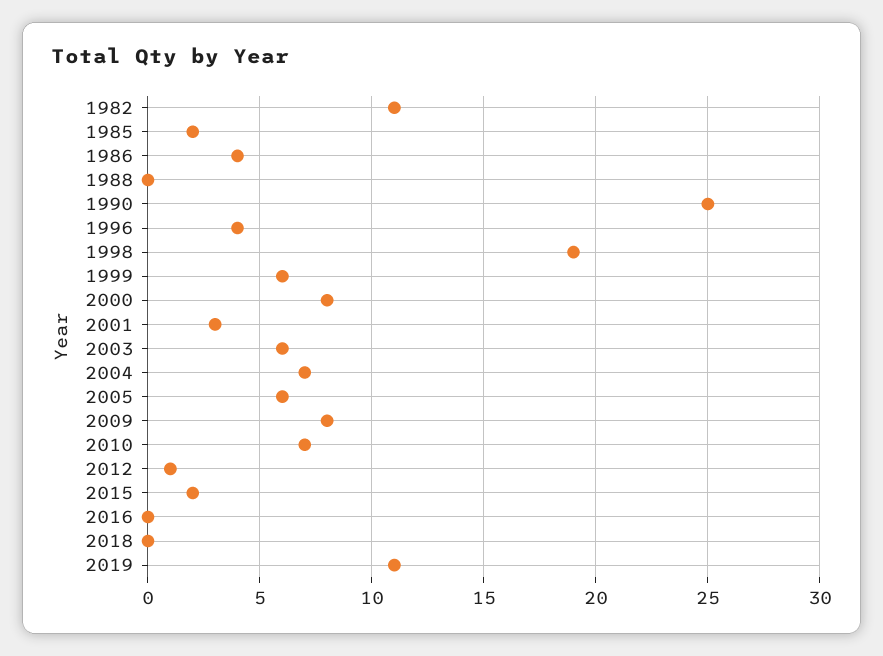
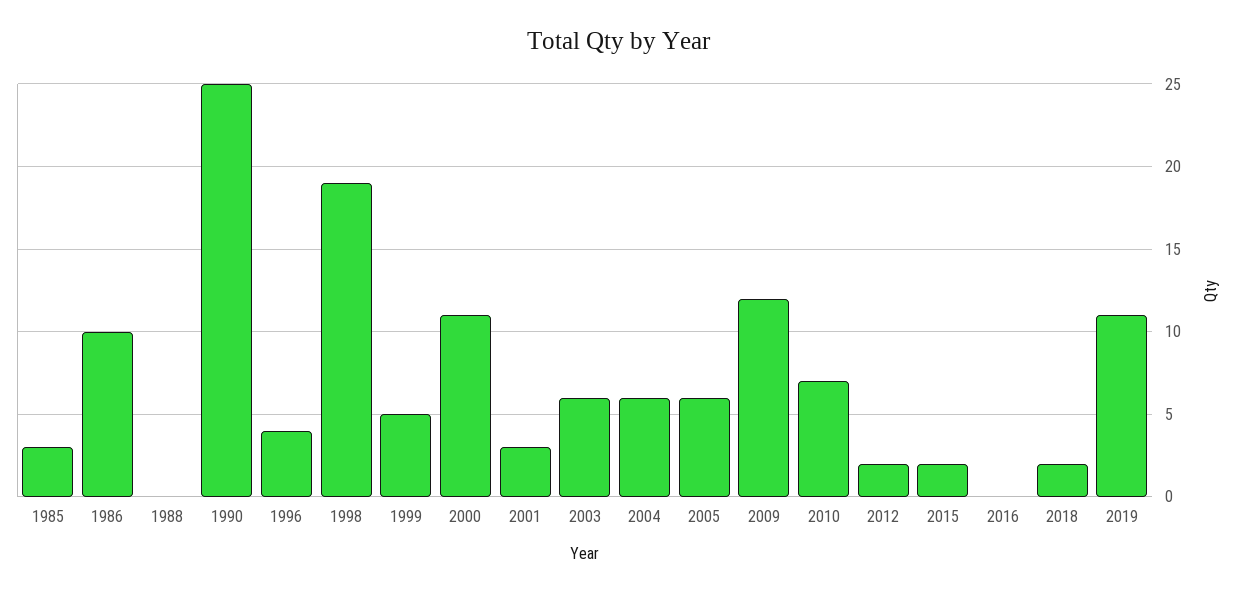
  {
-   "1982": 11,
-   "1985": 2,
+   "1985": 3,
-   "1986": 4,
+   "1986": 10,
    "1988": 0,
    "1990": 25,
    "1996": 4,
    "1998": 19,
-   "1999": 6,
+   "1999": 5,
-   "2000": 8,
+   "2000": 11,
    "2001": 3,
    "2003": 6,
-   "2004": 7,
+   "2004": 6,
    "2005": 6,
-   "2009": 8,
+   "2009": 12,
    "2010": 7,
-   "2012": 1,
+   "2012": 2,
    "2015": 2,
    "2016": 0,
-   "2018": 0,
+   "2018": 2,
    "2019": 11
  }

